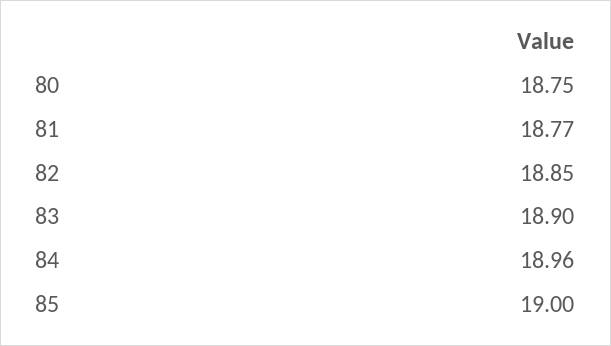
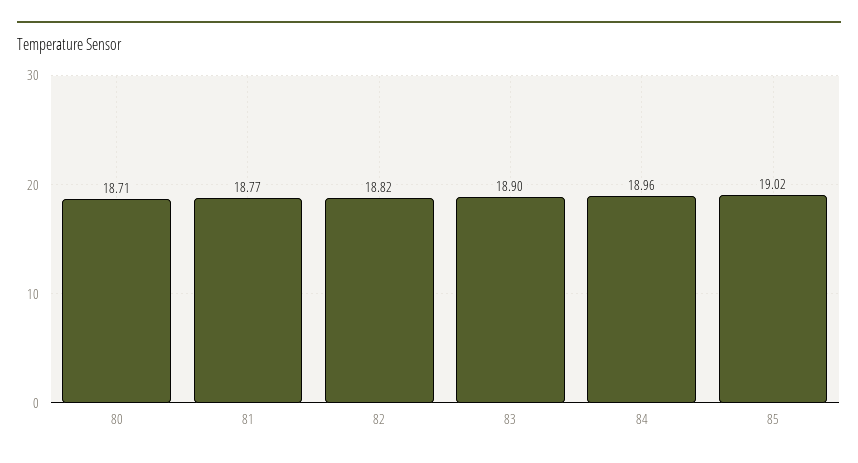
  {
-   "80": 18.75,
+   "80": 18.71,
    "81": 18.77,
-   "82": 18.85,
+   "82": 18.82,
    "83": 18.9,
    "84": 18.96,
-   "85": 19
+   "85": 19.02
  }

